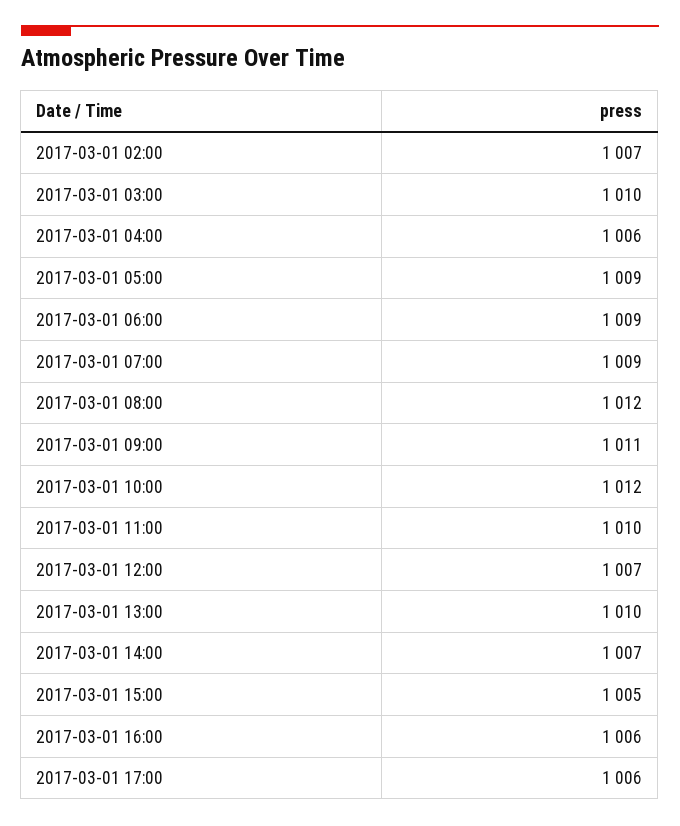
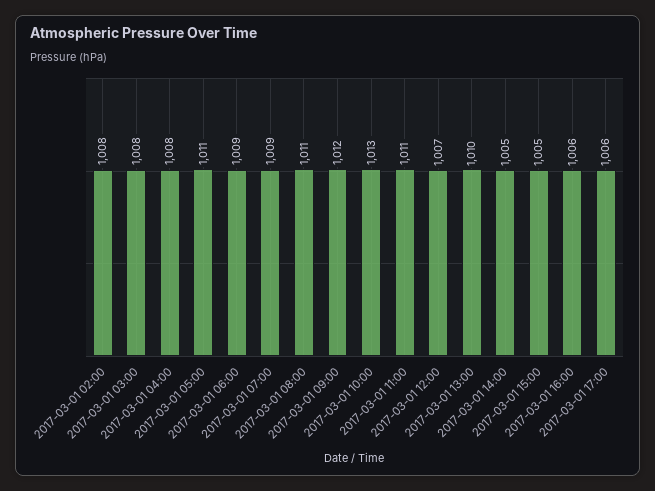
  {
-   "2017-03-01 02:00": 1007,
+   "2017-03-01 02:00": 1008,
-   "2017-03-01 03:00": 1010,
+   "2017-03-01 03:00": 1008,
-   "2017-03-01 04:00": 1006,
+   "2017-03-01 04:00": 1008,
-   "2017-03-01 05:00": 1009,
+   "2017-03-01 05:00": 1011,
    "2017-03-01 06:00": 1009,
    "2017-03-01 07:00": 1009,
-   "2017-03-01 08:00": 1012,
+   "2017-03-01 08:00": 1011,
-   "2017-03-01 09:00": 1011,
+   "2017-03-01 09:00": 1012,
-   "2017-03-01 10:00": 1012,
+   "2017-03-01 10:00": 1013,
-   "2017-03-01 11:00": 1010,
+   "2017-03-01 11:00": 1011,
    "2017-03-01 12:00": 1007,
    "2017-03-01 13:00": 1010,
-   "2017-03-01 14:00": 1007,
+   "2017-03-01 14:00": 1005,
    "2017-03-01 15:00": 1005,
    "2017-03-01 16:00": 1006,
    "2017-03-01 17:00": 1006
  }

